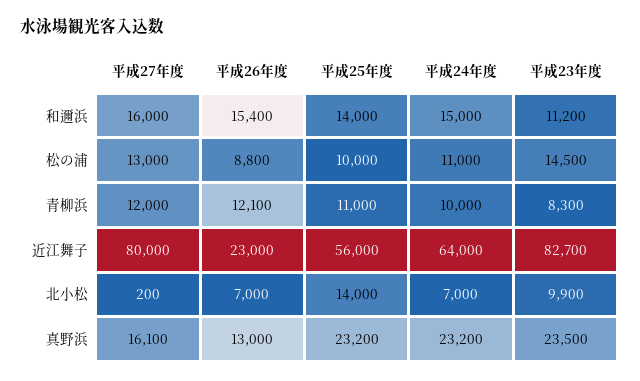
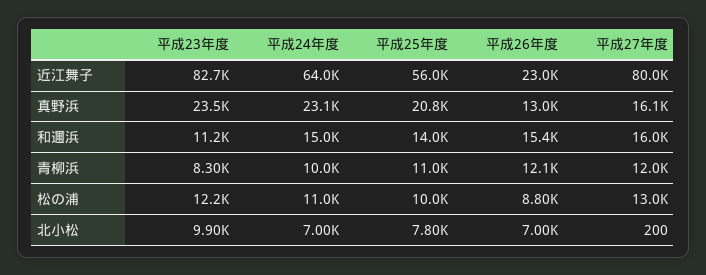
  {
    "平成27年度": {
      "和邇浜": 16000,
      "松の浦": 13000,
      "青柳浜": 12000,
      "近江舞子": 80000,
      "北小松": 200,
      "真野浜": 16100
    },
    "平成26年度": {
      "和邇浜": 15400,
      "松の浦": 8800,
      "青柳浜": 12100,
      "近江舞子": 23000,
      "北小松": 7000,
      "真野浜": 13000
    },
    "平成25年度": {
      "和邇浜": 14000,
      "松の浦": 10000,
      "青柳浜": 11000,
      "近江舞子": 56000,
-     "北小松": 14000,
+     "北小松": 7800,
-     "真野浜": 23200
+     "真野浜": 20800
    },
    "平成24年度": {
      "和邇浜": 15000,
      "松の浦": 11000,
      "青柳浜": 10000,
      "近江舞子": 64000,
      "北小松": 7000,
-     "真野浜": 23200
+     "真野浜": 23100
    },
    "平成23年度": {
      "和邇浜": 11200,
-     "松の浦": 14500,
+     "松の浦": 12200,
      "青柳浜": 8300,
      "近江舞子": 82700,
      "北小松": 9900,
      "真野浜": 23500
    }
  }

